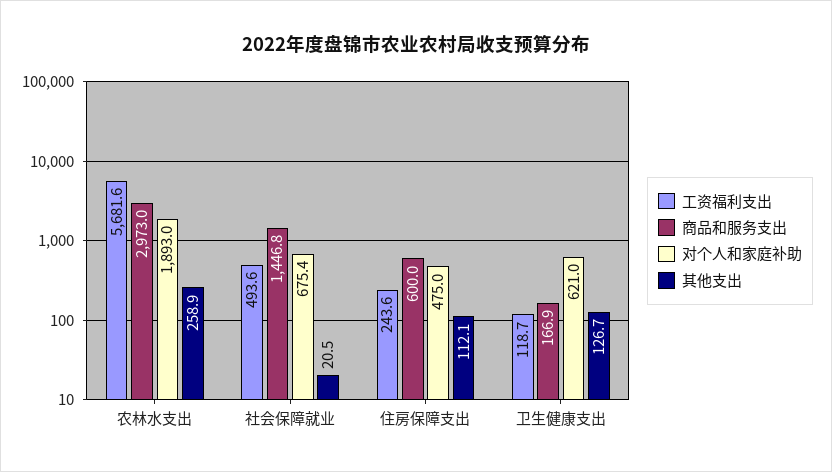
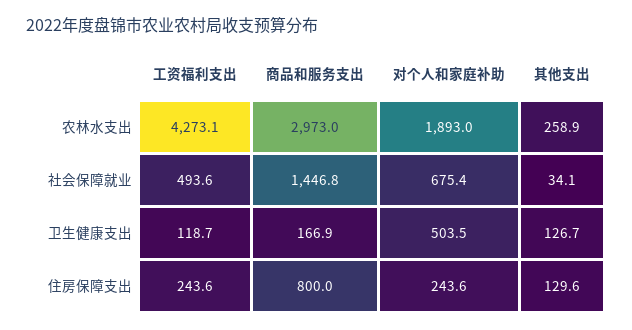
  {
    "工资福利支出": {
-     "农林水支出": 5681.6,
+     "农林水支出": 4273.1,
      "社会保障就业": 493.6,
      "住房保障支出": 243.6,
      "卫生健康支出": 118.7
    },
    "商品和服务支出": {
      "农林水支出": 2973,
      "社会保障就业": 1446.8,
-     "住房保障支出": 600,
+     "住房保障支出": 800,
      "卫生健康支出": 166.9
    },
    "对个人和家庭补助": {
      "农林水支出": 1893,
      "社会保障就业": 675.4,
-     "住房保障支出": 475,
+     "住房保障支出": 243.6,
-     "卫生健康支出": 621
+     "卫生健康支出": 503.5
    },
    "其他支出": {
      "农林水支出": 258.9,
-     "社会保障就业": 20.5,
+     "社会保障就业": 34.1,
-     "住房保障支出": 112.1,
+     "住房保障支出": 129.6,
      "卫生健康支出": 126.7
    }
  }

